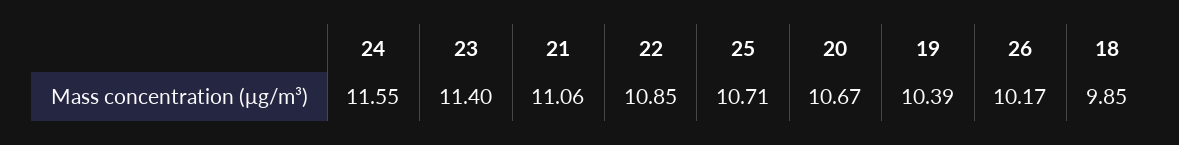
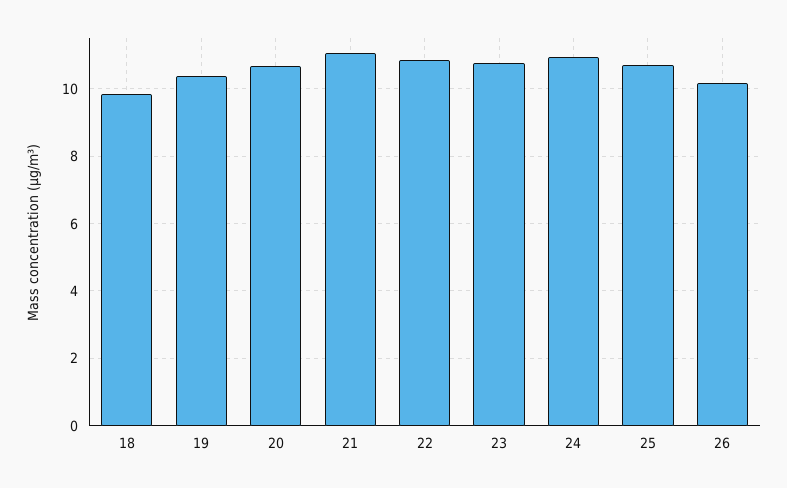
  {
-   "24": 11.55,
+   "24": 11,
-   "23": 11.4,
+   "23": 10.8,
    "21": 11.06,
    "22": 10.85,
    "25": 10.71,
    "20": 10.67,
    "19": 10.39,
    "26": 10.17,
    "18": 9.85
  }

